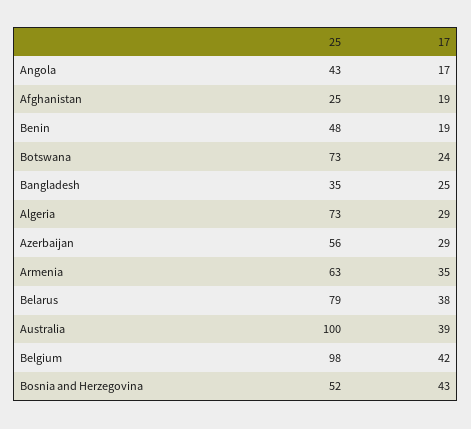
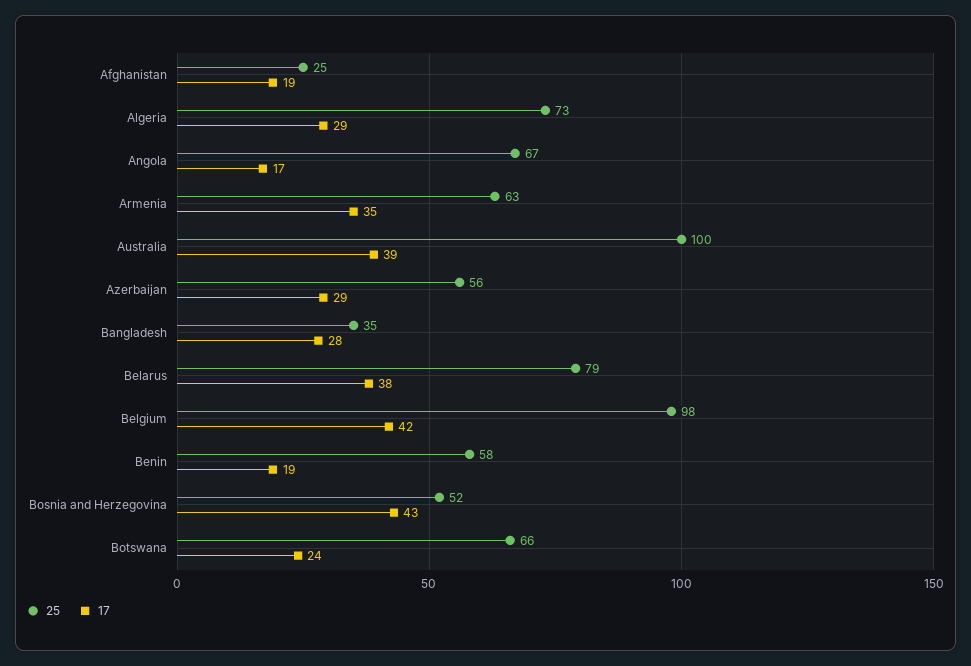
  {
    "25": {
-     "Angola": 43,
+     "Angola": 67,
      "Afghanistan": 25,
-     "Benin": 48,
+     "Benin": 58,
-     "Botswana": 73,
+     "Botswana": 66,
      "Bangladesh": 35,
      "Algeria": 73,
      "Azerbaijan": 56,
      "Armenia": 63,
      "Belarus": 79,
      "Australia": 100,
      "Belgium": 98,
      "Bosnia and Herzegovina": 52
    },
    "17": {
      "Angola": 17,
      "Afghanistan": 19,
      "Benin": 19,
      "Botswana": 24,
-     "Bangladesh": 25,
+     "Bangladesh": 28,
      "Algeria": 29,
      "Azerbaijan": 29,
      "Armenia": 35,
      "Belarus": 38,
      "Australia": 39,
      "Belgium": 42,
      "Bosnia and Herzegovina": 43
    }
  }

